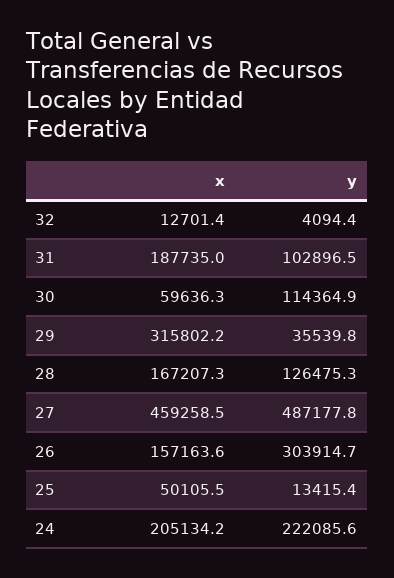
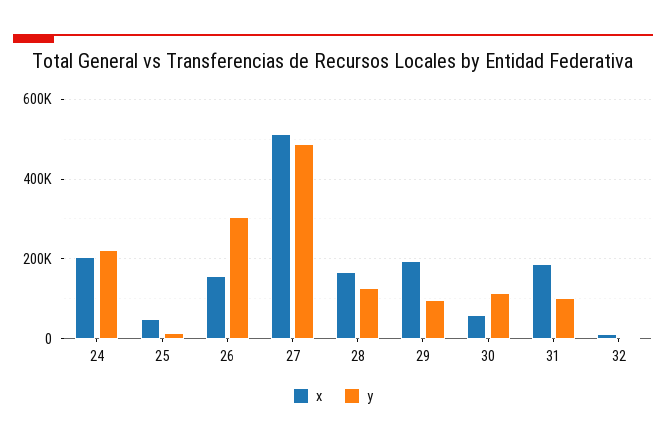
  {
    "x": {
      "32": 12701.4,
      "31": 187735,
      "30": 59636.3,
-     "29": 315802.2,
+     "29": 200000,
      "28": 167207.3,
-     "27": 459258.5,
+     "27": 520000,
      "26": 157163.6,
      "25": 50105.5,
      "24": 205134.2
    },
    "y": {
      "32": 4094.4,
      "31": 102896.5,
      "30": 114364.9,
-     "29": 35539.8,
+     "29": 100000,
      "28": 126475.3,
      "27": 487177.8,
      "26": 303914.7,
      "25": 13415.4,
      "24": 222085.6
    }
  }

